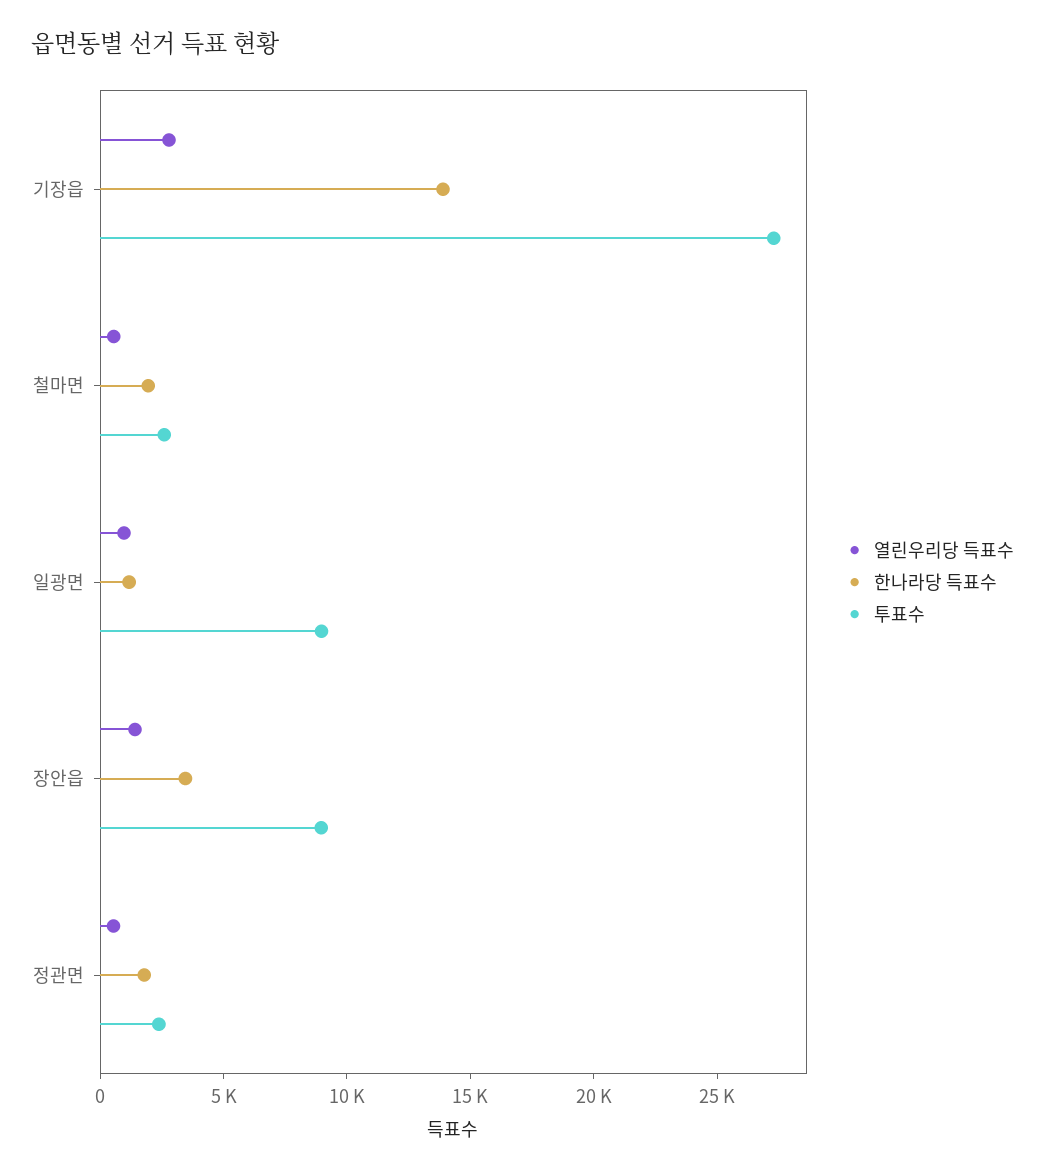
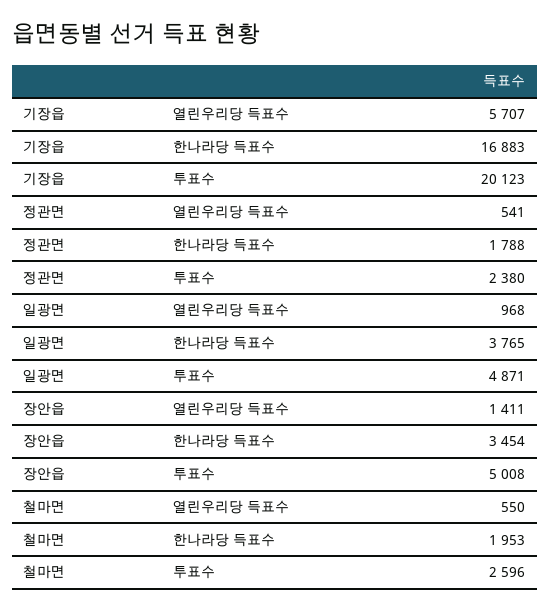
  {
    "열린우리당 득표수": {
-     "기장읍": 3000,
+     "기장읍": 5707,
      "철마면": 550,
      "일광면": 968,
      "장안읍": 1411,
      "정관면": 541
    },
    "한나라당 득표수": {
-     "기장읍": 14000,
+     "기장읍": 16883,
      "철마면": 1953,
-     "일광면": 1000,
+     "일광면": 3765,
      "장안읍": 3454,
      "정관면": 1788
    },
    "투표수": {
-     "기장읍": 27000,
+     "기장읍": 20123,
      "철마면": 2596,
-     "일광면": 9000,
+     "일광면": 4871,
-     "장안읍": 9000,
+     "장안읍": 5008,
      "정관면": 2380
    }
  }

